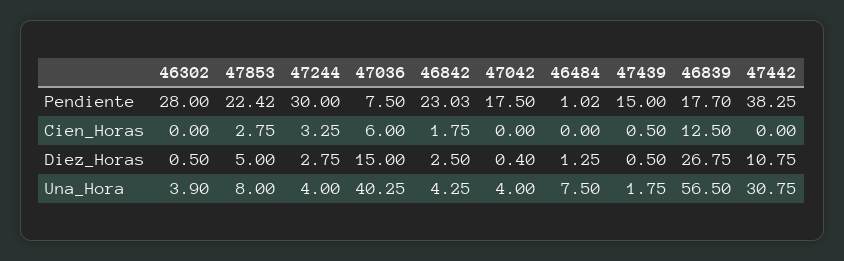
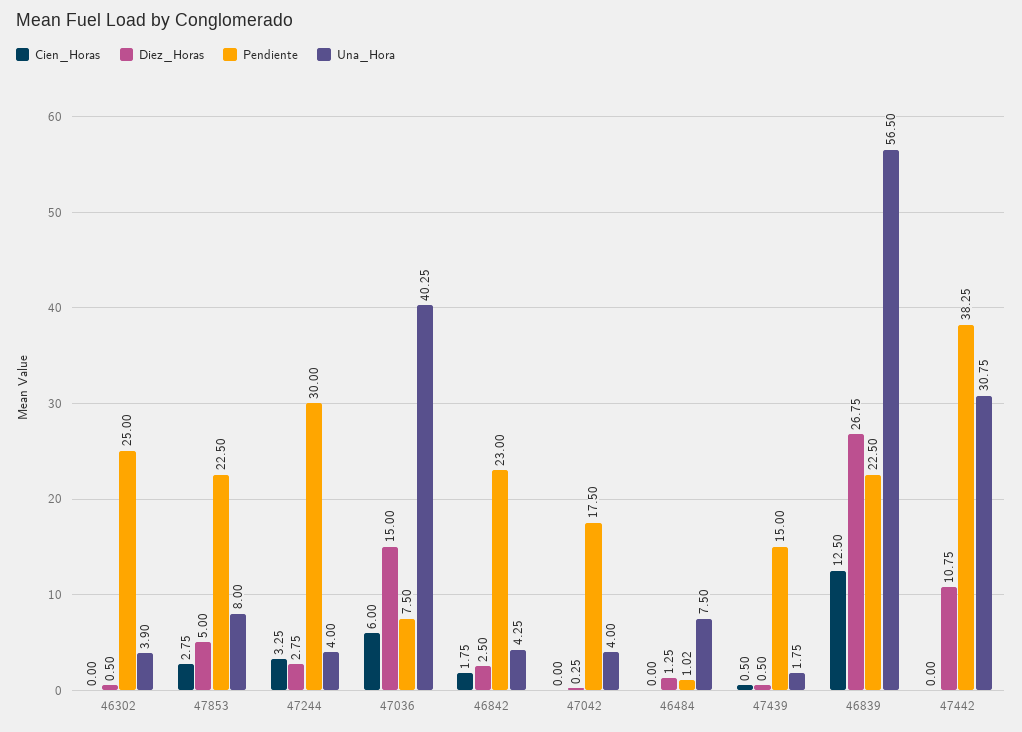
  {
    "Pendiente": {
-     "46302": 28,
+     "46302": 25,
-     "47853": 22.42,
+     "47853": 22.5,
      "47244": 30,
      "47036": 7.5,
-     "46842": 23.03,
+     "46842": 23,
      "47042": 17.5,
      "46484": 1.02,
      "47439": 15,
-     "46839": 17.7,
+     "46839": 22.5,
      "47442": 38.25
    },
    "Cien_Horas": {
      "46302": 0,
      "47853": 2.75,
      "47244": 3.25,
      "47036": 6,
      "46842": 1.75,
      "47042": 0,
      "46484": 0,
      "47439": 0.5,
      "46839": 12.5,
      "47442": 0
    },
    "Diez_Horas": {
      "46302": 0.5,
      "47853": 5,
      "47244": 2.75,
      "47036": 15,
      "46842": 2.5,
-     "47042": 0.4,
+     "47042": 0.25,
      "46484": 1.25,
      "47439": 0.5,
      "46839": 26.75,
      "47442": 10.75
    },
    "Una_Hora": {
      "46302": 3.9,
      "47853": 8,
      "47244": 4,
      "47036": 40.25,
      "46842": 4.25,
      "47042": 4,
      "46484": 7.5,
      "47439": 1.75,
      "46839": 56.5,
      "47442": 30.75
    }
  }

